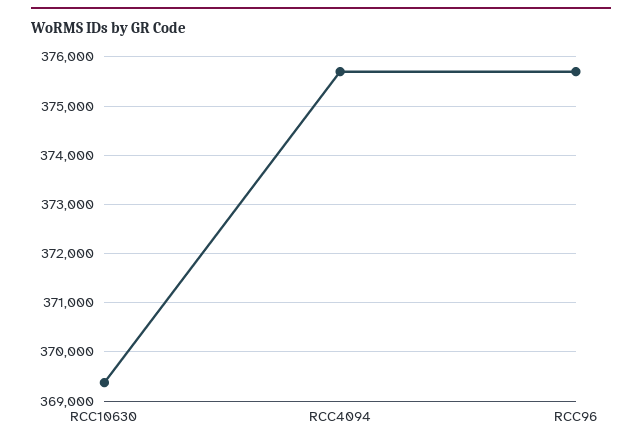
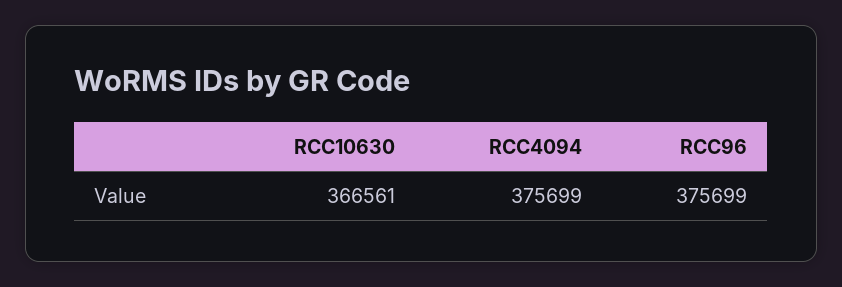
  {
-   "RCC10630": 369400,
+   "RCC10630": 366561,
    "RCC4094": 375699,
    "RCC96": 375699
  }

